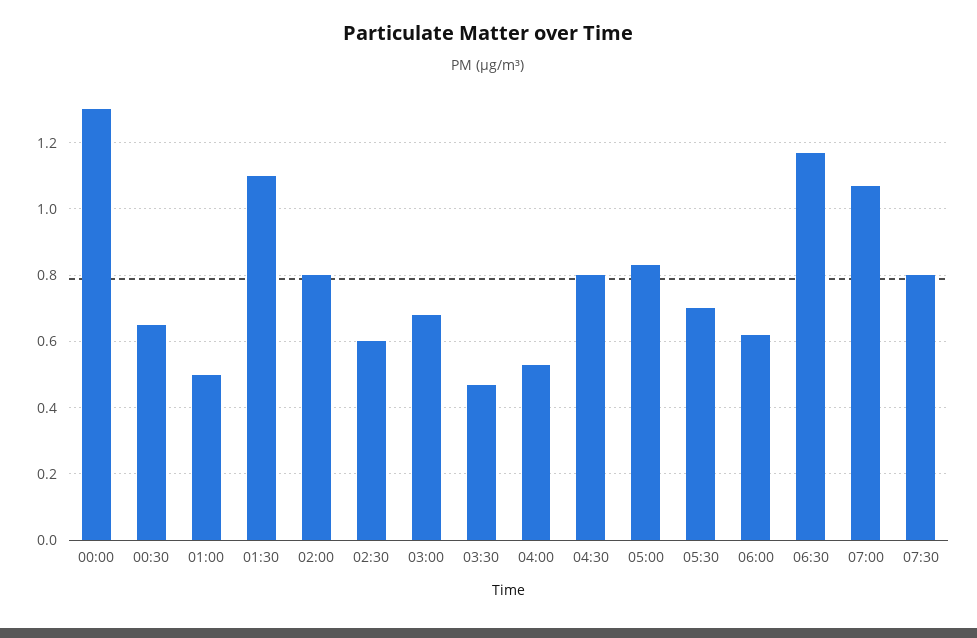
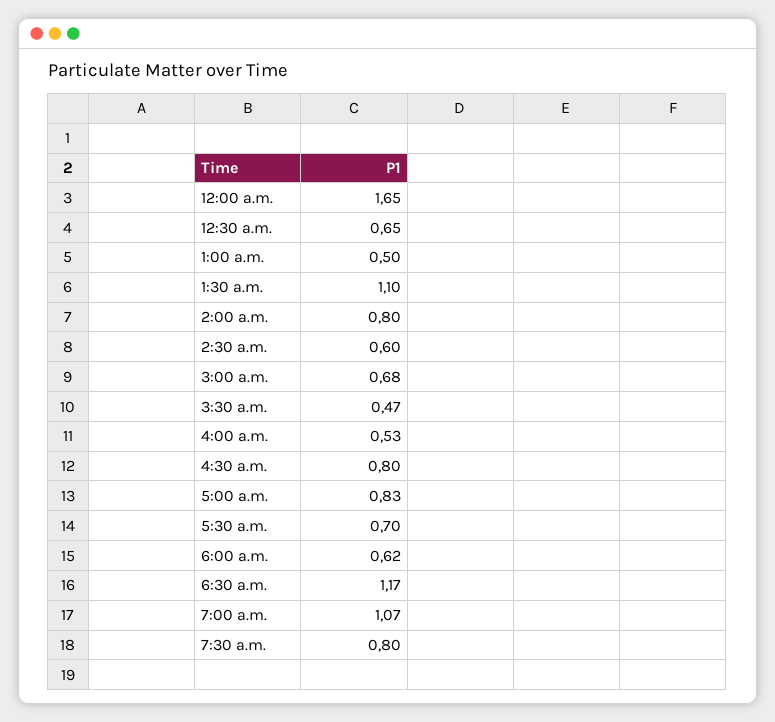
  {
-   "00:00": 1.3,
+   "00:00": 1.65,
    "00:30": 0.65,
    "01:00": 0.5,
    "01:30": 1.1,
    "02:00": 0.8,
    "02:30": 0.6,
    "03:00": 0.68,
    "03:30": 0.47,
    "04:00": 0.53,
    "04:30": 0.8,
    "05:00": 0.83,
    "05:30": 0.7,
    "06:00": 0.62,
    "06:30": 1.17,
    "07:00": 1.07,
    "07:30": 0.8
  }

